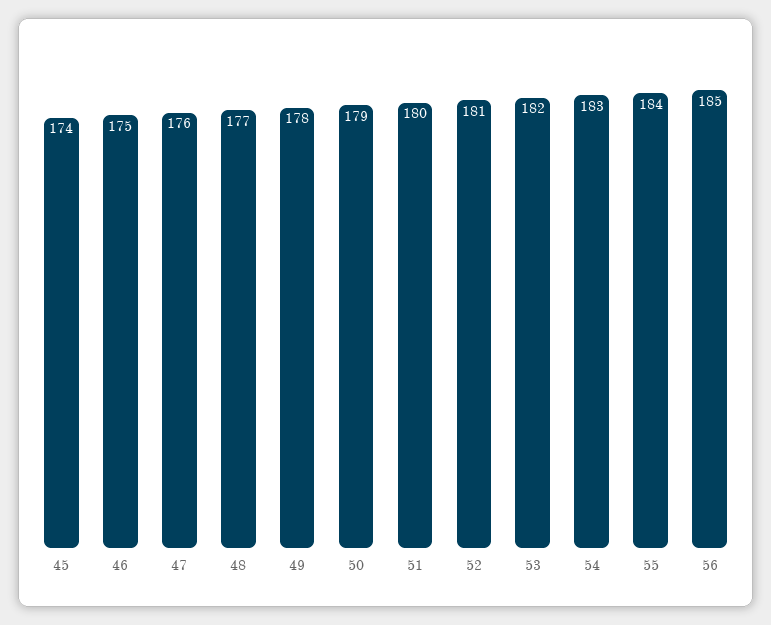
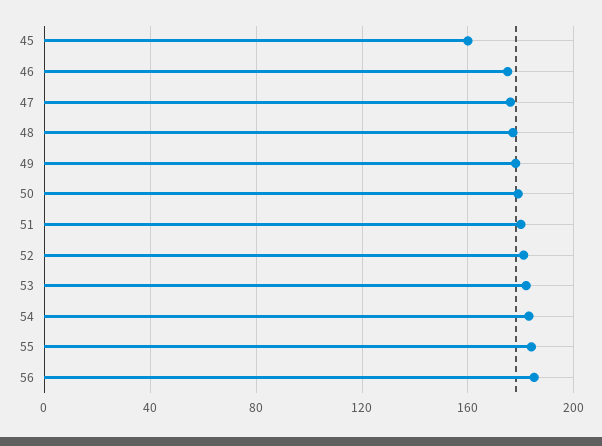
  {
-   "45": 174,
+   "45": 160,
    "46": 175,
    "47": 176,
    "48": 177,
    "49": 178,
    "50": 179,
    "51": 180,
    "52": 181,
    "53": 182,
    "54": 183,
    "55": 184,
    "56": 185
  }

